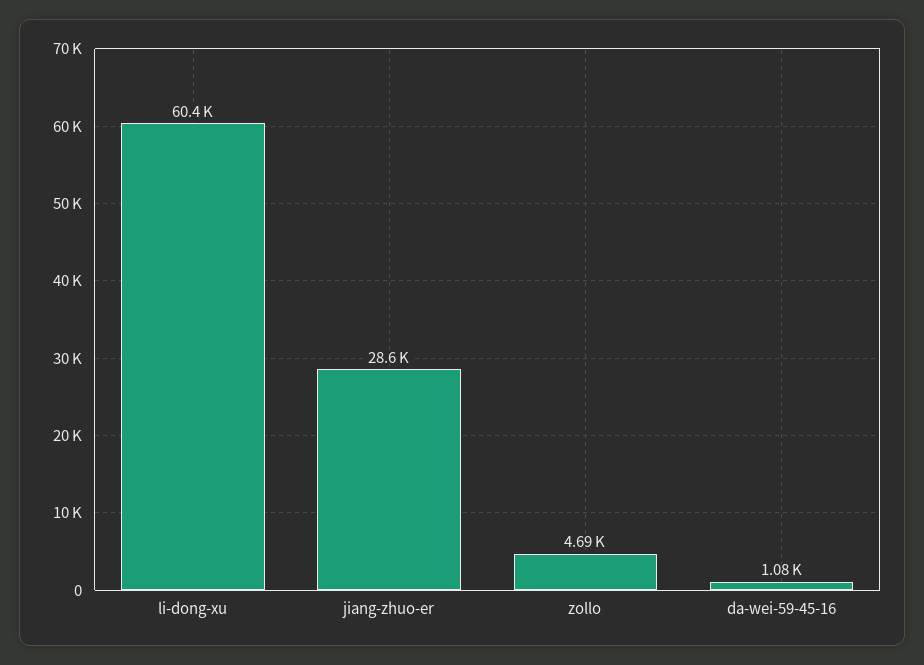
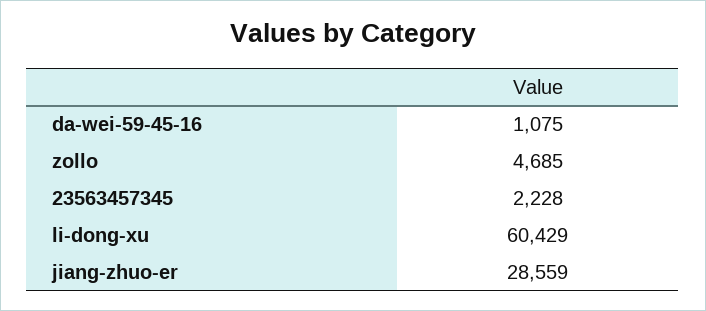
  {
    "li-dong-xu": 60429,
    "jiang-zhuo-er": 28559,
    "zollo": 4685,
-   "da-wei-59-45-16": 1075
+   "da-wei-59-45-16": 1075,
+   "23563457345": 2228
  }

